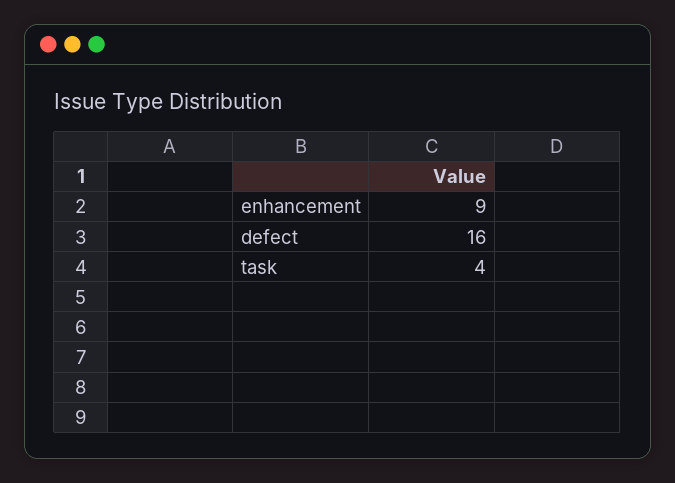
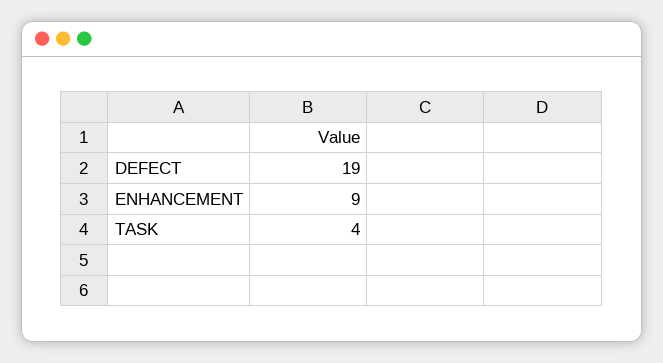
  {
    "enhancement": 9,
-   "defect": 16,
+   "defect": 19,
    "task": 4
  }

